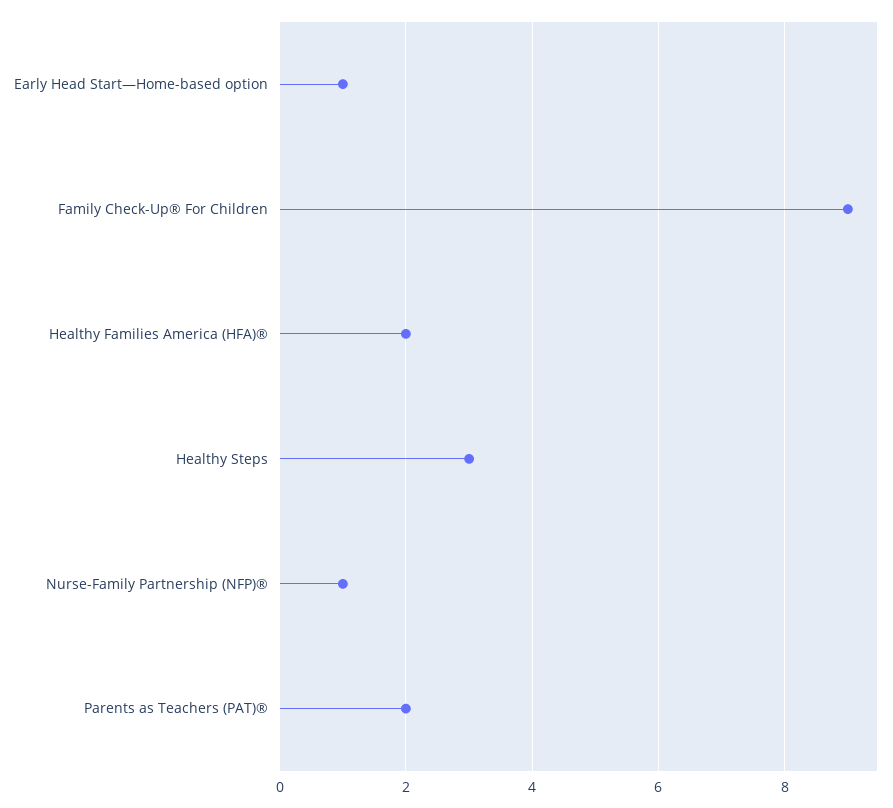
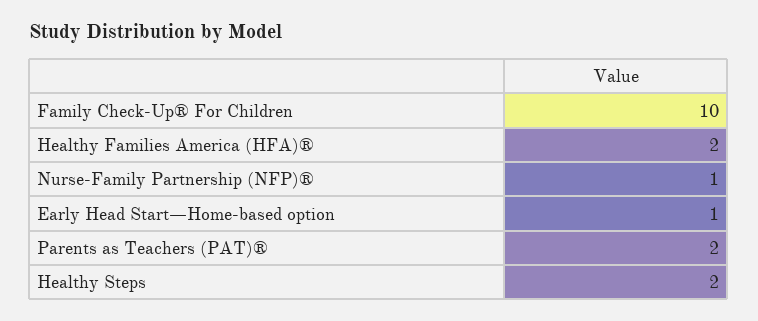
  {
    "Early Head Start—Home-based option": 1,
-   "Family Check-Up® For Children": 9,
+   "Family Check-Up® For Children": 10,
    "Healthy Families America (HFA)®": 2,
-   "Healthy Steps": 3,
+   "Healthy Steps": 2,
    "Nurse-Family Partnership (NFP)®": 1,
    "Parents as Teachers (PAT)®": 2
  }

